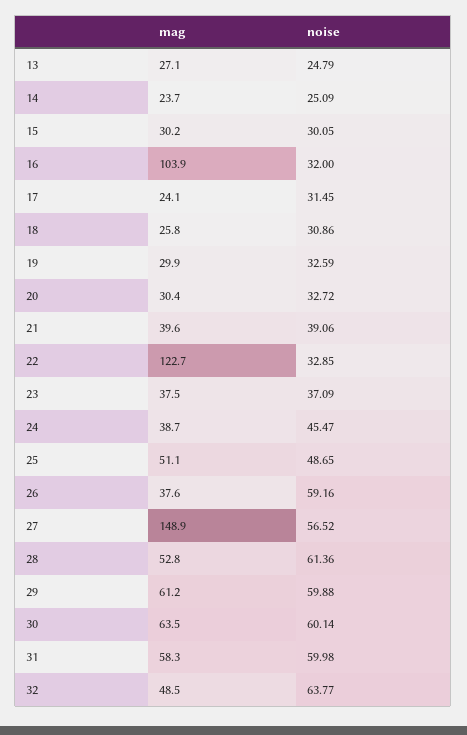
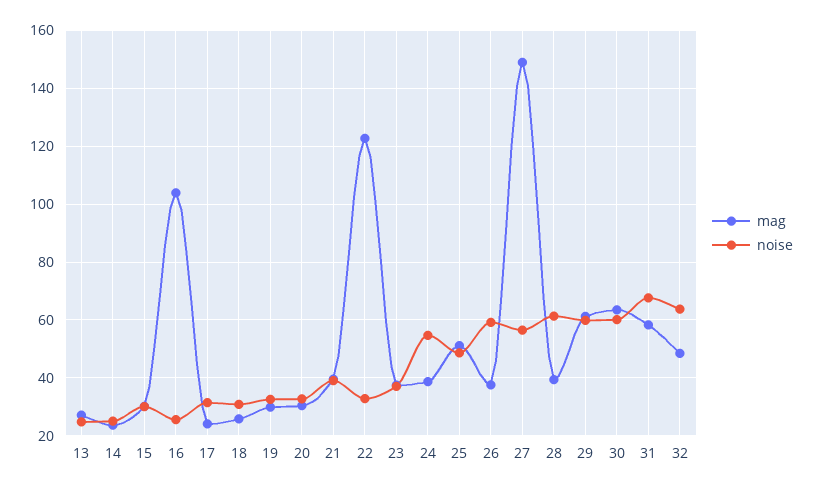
  {
    "mag": {
      "13": 27.1,
      "14": 23.7,
      "15": 30.2,
      "16": 103.9,
      "17": 24.1,
      "18": 25.8,
      "19": 29.9,
      "20": 30.4,
      "21": 39.6,
      "22": 122.7,
      "23": 37.5,
      "24": 38.7,
      "25": 51.1,
      "26": 37.6,
      "27": 148.9,
-     "28": 52.8,
+     "28": 40,
      "29": 61.2,
      "30": 63.5,
      "31": 58.3,
      "32": 48.5
    },
    "noise": {
      "13": 24.79,
      "14": 25.09,
      "15": 30.05,
-     "16": 32,
+     "16": 25,
      "17": 31.45,
      "18": 30.86,
      "19": 32.59,
      "20": 32.72,
      "21": 39.06,
      "22": 32.85,
      "23": 37.09,
-     "24": 45.47,
+     "24": 55,
      "25": 48.65,
      "26": 59.16,
      "27": 56.52,
      "28": 61.36,
      "29": 59.88,
      "30": 60.14,
-     "31": 59.98,
+     "31": 67.5,
      "32": 63.77
    }
  }

